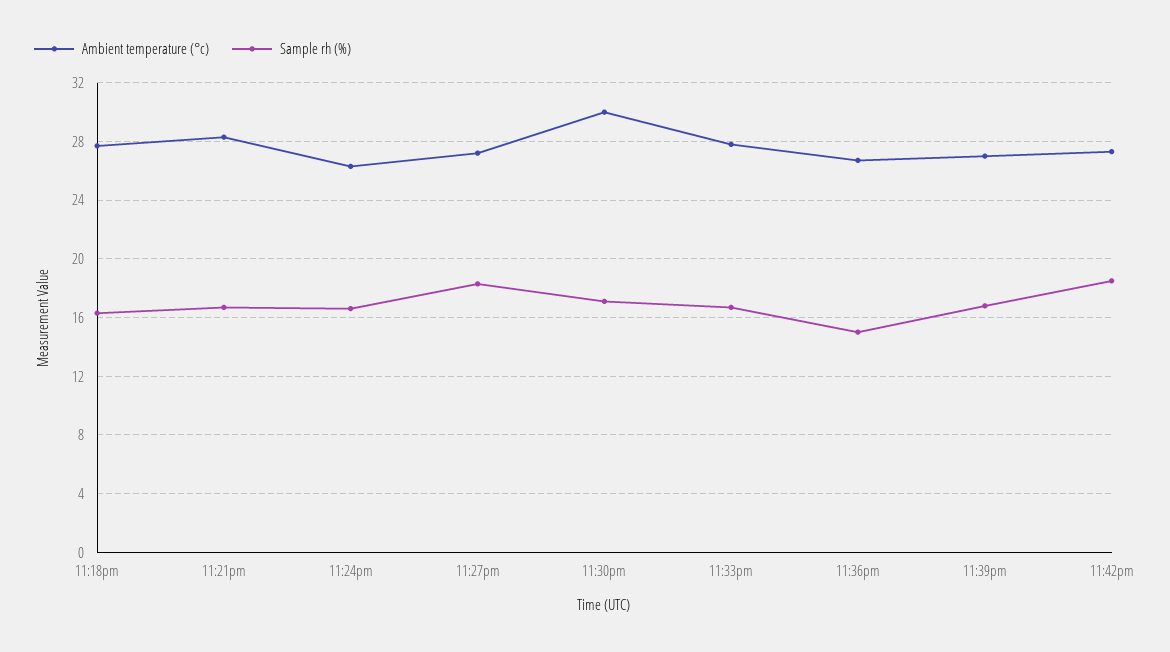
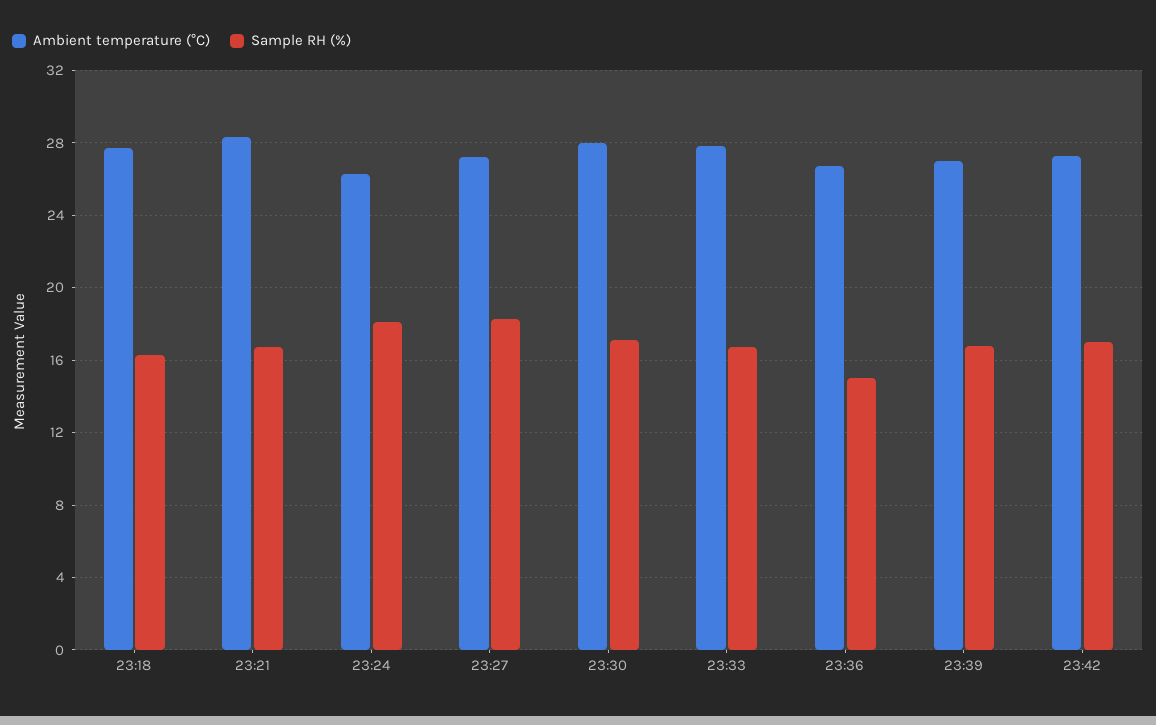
  {
    "Ambient temperature (°c)": {
      "11:18pm": 27.5,
      "11:21pm": 28.5,
      "11:24pm": 26.5,
      "11:27pm": 27,
-     "11:30pm": 30,
+     "11:30pm": 28,
      "11:33pm": 28,
      "11:36pm": 26.5,
      "11:39pm": 27,
      "11:42pm": 27.5
    },
    "Sample rh (%)": {
      "11:18pm": 16.5,
      "11:21pm": 16.5,
-     "11:24pm": 16.5,
+     "11:24pm": 18,
      "11:27pm": 18.5,
      "11:30pm": 17,
      "11:33pm": 16.5,
      "11:36pm": 15,
      "11:39pm": 17,
-     "11:42pm": 18.5
+     "11:42pm": 17
    }
  }

